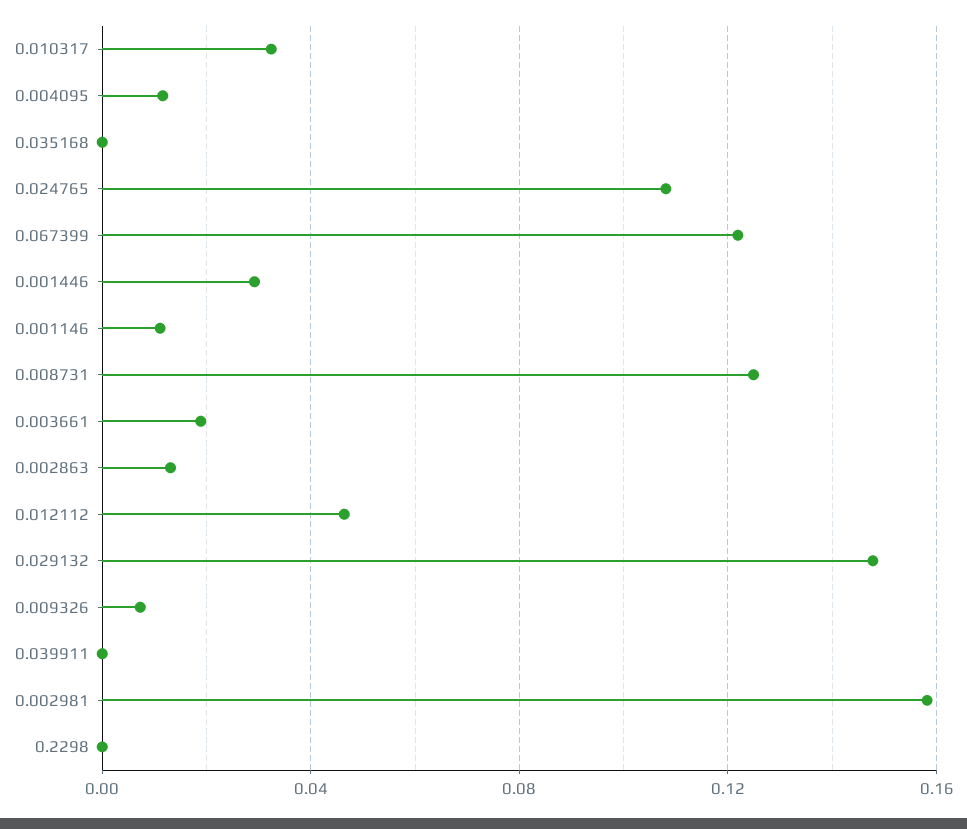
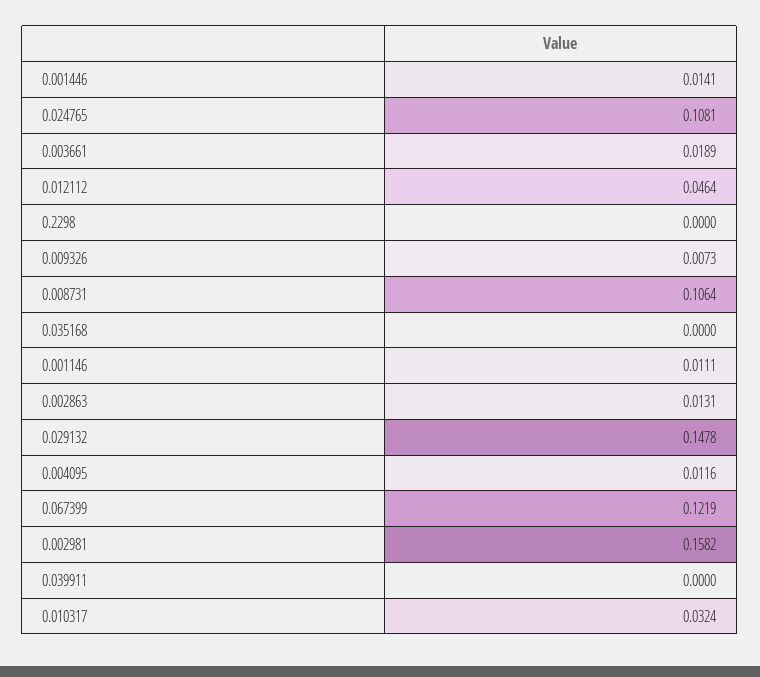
  {
    "0.010317": 0.0324,
    "0.004095": 0.0116,
    "0.035168": 0,
    "0.024765": 0.1081,
    "0.067399": 0.1219,
-   "0.001446": 0.03,
+   "0.001446": 0.0141,
    "0.001146": 0.0111,
-   "0.008731": 0.125,
+   "0.008731": 0.1064,
    "0.003661": 0.0189,
    "0.002863": 0.0131,
    "0.012112": 0.0464,
    "0.029132": 0.1478,
    "0.009326": 0.0073,
    "0.039911": 0,
    "0.002981": 0.1582,
    "0.2298": 0
  }

